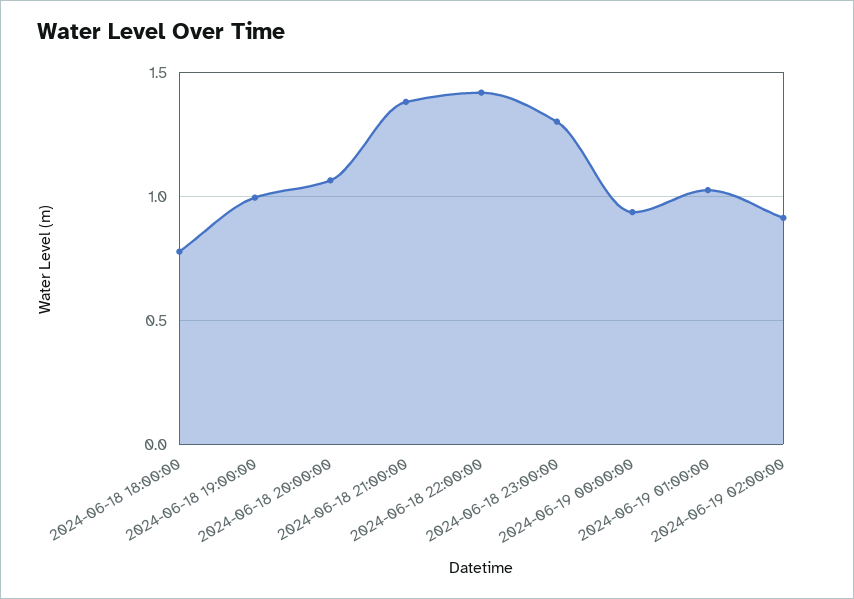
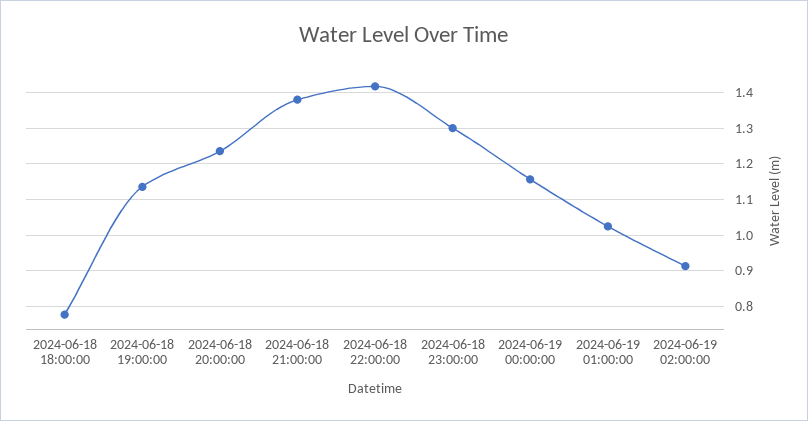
  {
    "2024-06-18 18:00:00": 0.78,
-   "2024-06-18 19:00:00": 1,
+   "2024-06-18 19:00:00": 1.14,
-   "2024-06-18 20:00:00": 1.05,
+   "2024-06-18 20:00:00": 1.24,
    "2024-06-18 21:00:00": 1.38,
    "2024-06-18 22:00:00": 1.42,
    "2024-06-18 23:00:00": 1.3,
-   "2024-06-19 00:00:00": 0.95,
+   "2024-06-19 00:00:00": 1.16,
    "2024-06-19 01:00:00": 1.02,
    "2024-06-19 02:00:00": 0.92
  }

